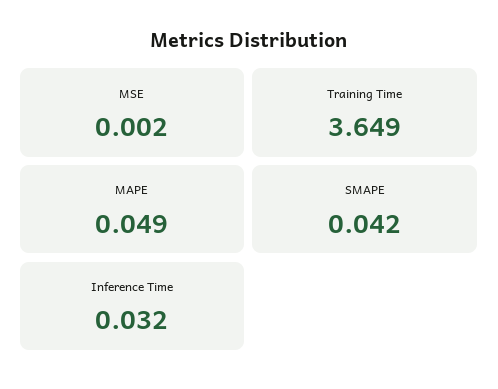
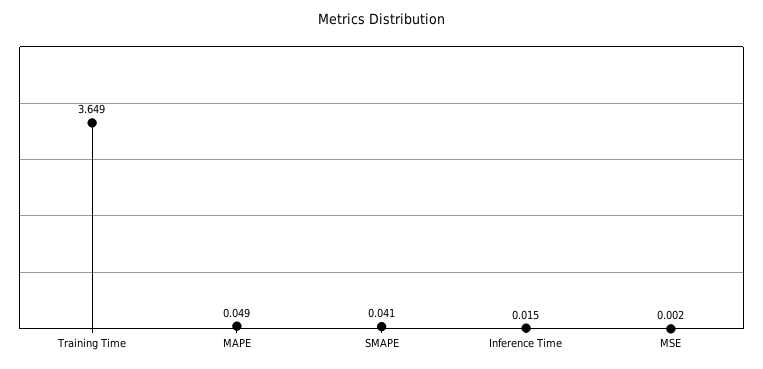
  {
    "MSE": 0.002,
    "Training Time": 3.649,
    "MAPE": 0.049,
-   "SMAPE": 0.042,
+   "SMAPE": 0.041,
-   "Inference Time": 0.032
+   "Inference Time": 0.015
  }

